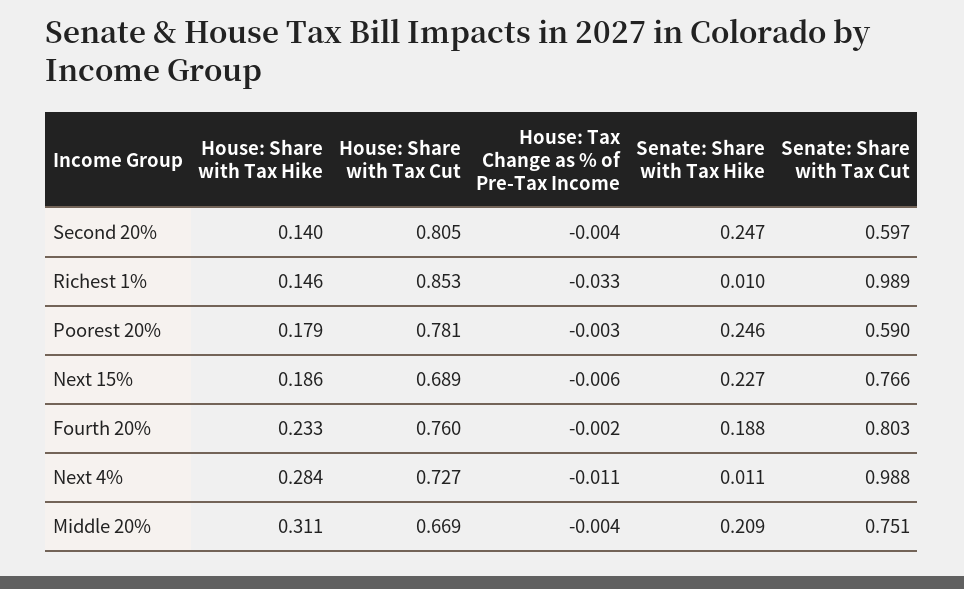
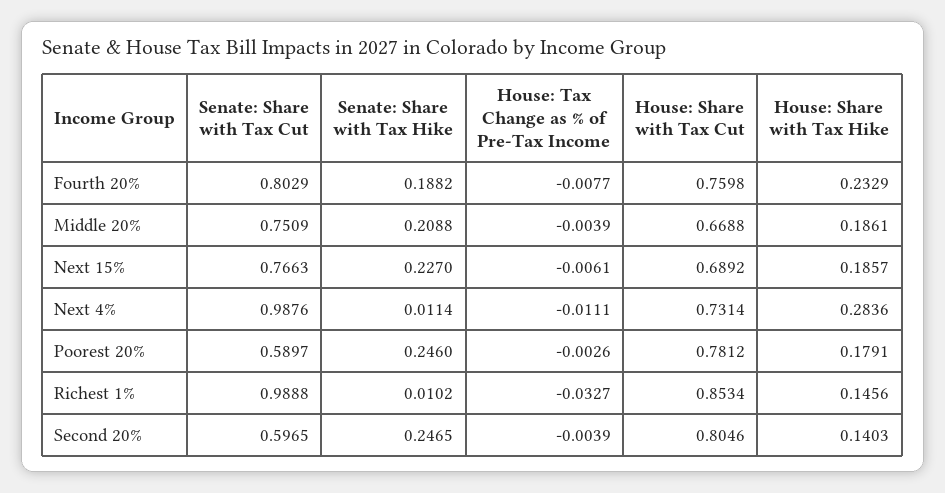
  {
    "House: Share with Tax Hike": {
      "Second 20%": 0.1403,
      "Richest 1%": 0.1456,
      "Poorest 20%": 0.1791,
      "Next 15%": 0.1857,
      "Fourth 20%": 0.2329,
      "Next 4%": 0.2836,
-     "Middle 20%": 0.311
+     "Middle 20%": 0.1861
    },
    "House: Share with Tax Cut": {
      "Second 20%": 0.8046,
      "Richest 1%": 0.8534,
      "Poorest 20%": 0.7812,
      "Next 15%": 0.6892,
      "Fourth 20%": 0.7598,
-     "Next 4%": 0.727,
+     "Next 4%": 0.7314,
      "Middle 20%": 0.6688
    },
    "House: Tax Change as % of Pre-Tax Income": {
      "Second 20%": -0.0039,
      "Richest 1%": -0.0327,
      "Poorest 20%": -0.0026,
      "Next 15%": -0.0061,
-     "Fourth 20%": -0.002,
+     "Fourth 20%": -0.0077,
      "Next 4%": -0.0111,
      "Middle 20%": -0.0039
    },
    "Senate: Share with Tax Hike": {
      "Second 20%": 0.2465,
      "Richest 1%": 0.0102,
      "Poorest 20%": 0.246,
      "Next 15%": 0.227,
      "Fourth 20%": 0.1882,
      "Next 4%": 0.0114,
      "Middle 20%": 0.2088
    },
    "Senate: Share with Tax Cut": {
      "Second 20%": 0.5965,
      "Richest 1%": 0.9888,
      "Poorest 20%": 0.5897,
      "Next 15%": 0.7663,
      "Fourth 20%": 0.8029,
      "Next 4%": 0.9876,
      "Middle 20%": 0.7509
    }
  }

